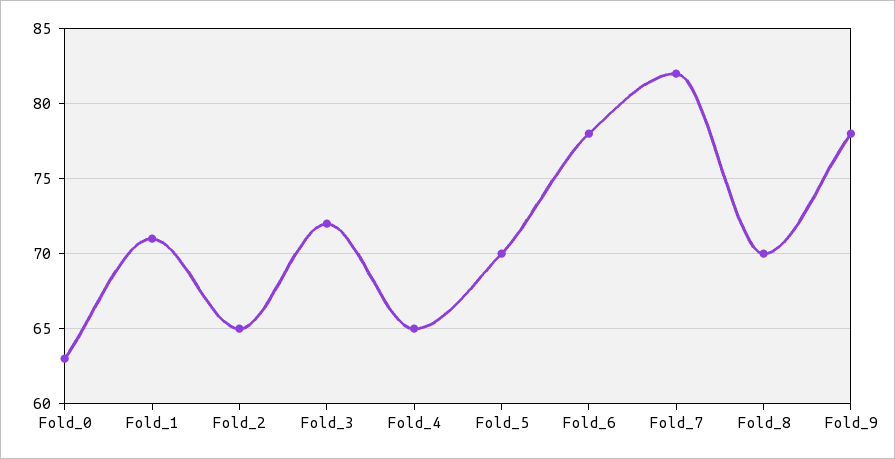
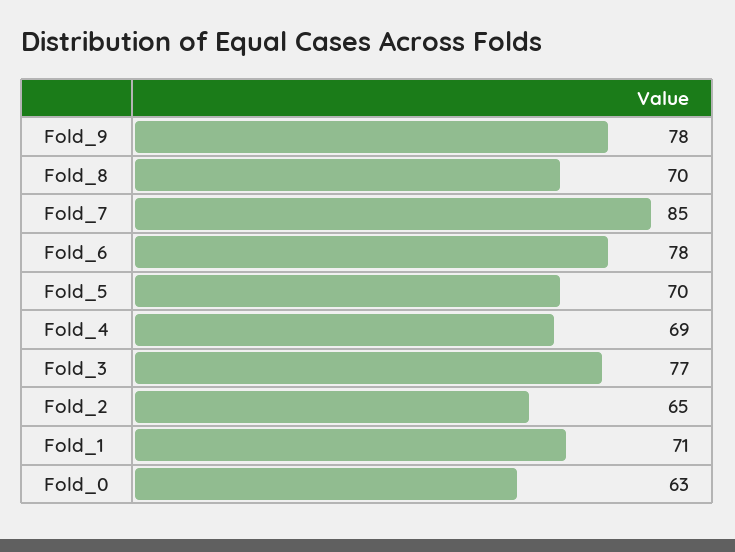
  {
    "Fold_0": 63,
    "Fold_1": 71,
    "Fold_2": 65,
-   "Fold_3": 72,
+   "Fold_3": 77,
-   "Fold_4": 65,
+   "Fold_4": 69,
    "Fold_5": 70,
    "Fold_6": 78,
-   "Fold_7": 82,
+   "Fold_7": 85,
    "Fold_8": 70,
    "Fold_9": 78
  }

